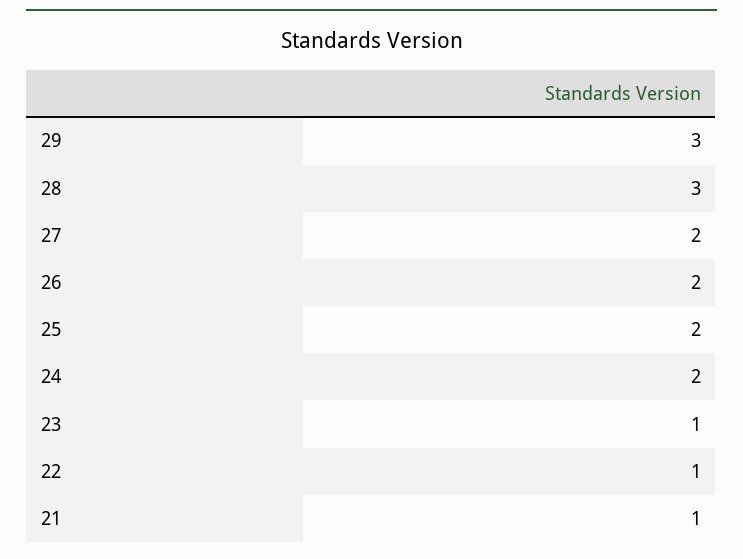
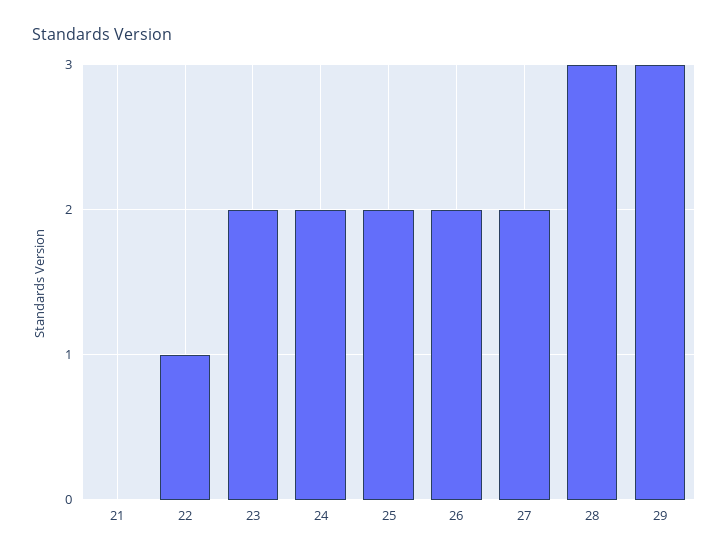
  {
    "29": 3,
    "28": 3,
    "27": 2,
    "26": 2,
    "25": 2,
    "24": 2,
-   "23": 1,
+   "23": 2,
    "22": 1,
-   "21": 1
+   "21": 0
  }

